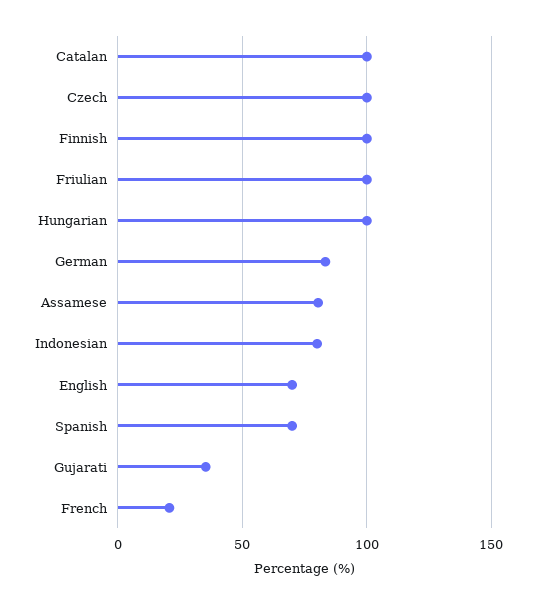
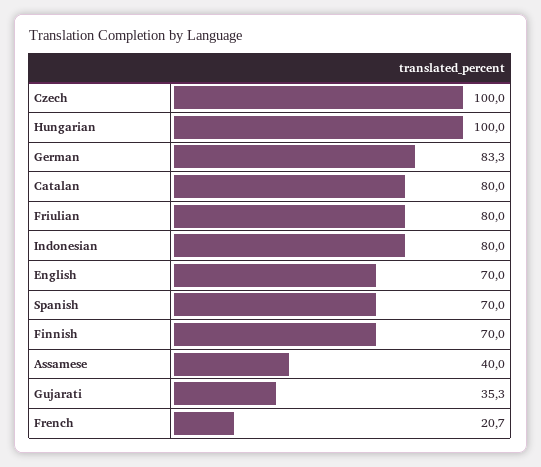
  {
-   "Catalan": 100,
+   "Catalan": 80,
    "Czech": 100,
-   "Finnish": 100,
+   "Finnish": 70,
-   "Friulian": 100,
+   "Friulian": 80,
    "Hungarian": 100,
    "German": 83.3,
-   "Assamese": 80,
+   "Assamese": 40,
    "Indonesian": 80,
    "English": 70,
    "Spanish": 70,
    "Gujarati": 35.3,
    "French": 20.7
  }

